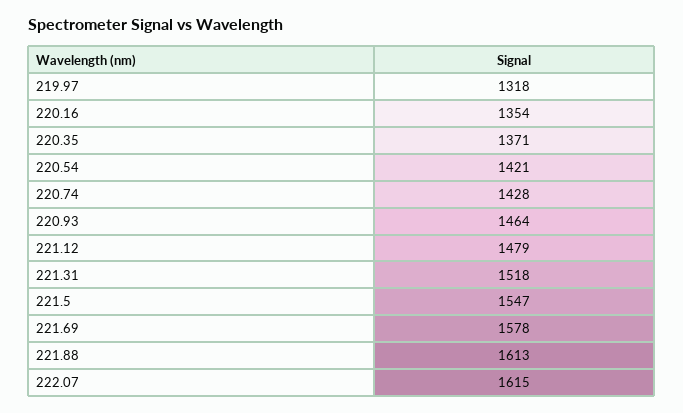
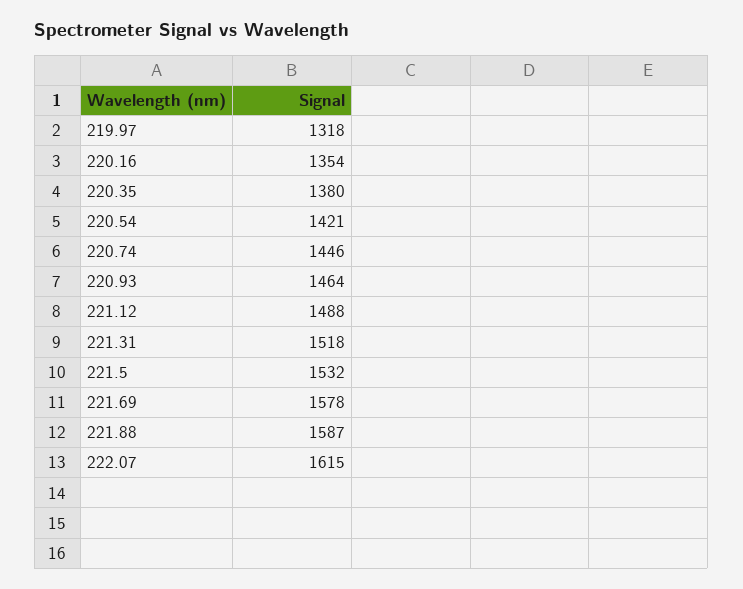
  {
    "219.97": 1318,
    "220.16": 1354,
-   "220.35": 1371,
+   "220.35": 1380,
    "220.54": 1421,
-   "220.74": 1428,
+   "220.74": 1446,
    "220.93": 1464,
-   "221.12": 1479,
+   "221.12": 1488,
    "221.31": 1518,
-   "221.5": 1547,
+   "221.5": 1532,
    "221.69": 1578,
-   "221.88": 1613,
+   "221.88": 1587,
    "222.07": 1615
  }

